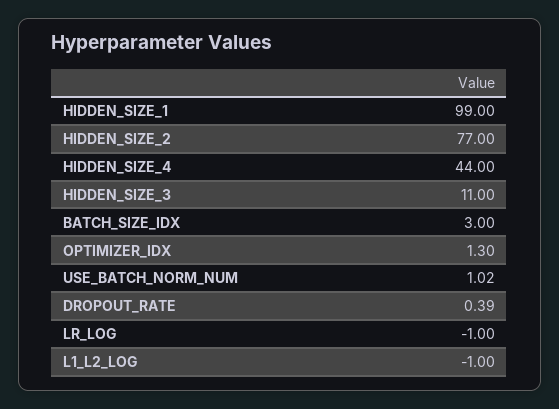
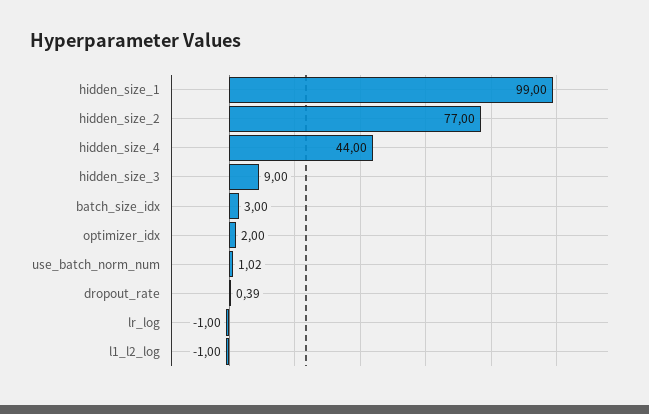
  {
    "HIDDEN_SIZE_1": 99,
    "HIDDEN_SIZE_2": 77,
    "HIDDEN_SIZE_4": 44,
-   "HIDDEN_SIZE_3": 11,
+   "HIDDEN_SIZE_3": 9,
    "BATCH_SIZE_IDX": 3,
-   "OPTIMIZER_IDX": 1.3,
+   "OPTIMIZER_IDX": 2,
    "USE_BATCH_NORM_NUM": 1.02,
    "DROPOUT_RATE": 0.39,
    "LR_LOG": -1,
    "L1_L2_LOG": -1
  }

